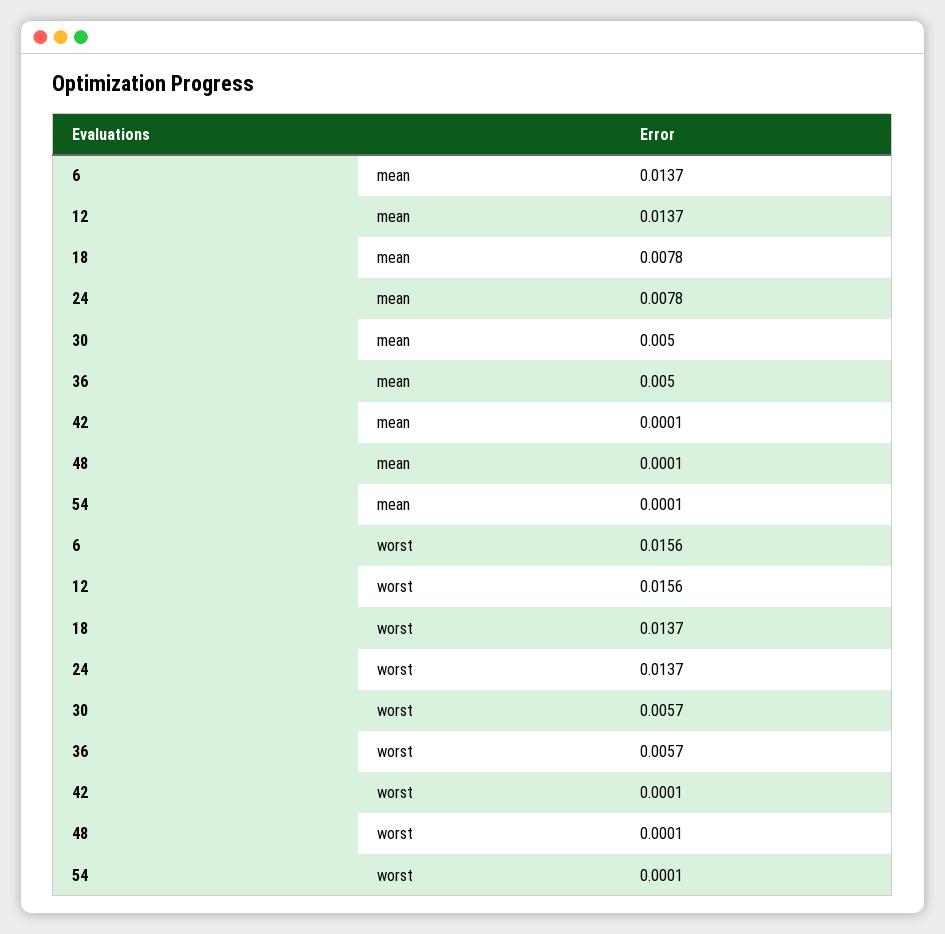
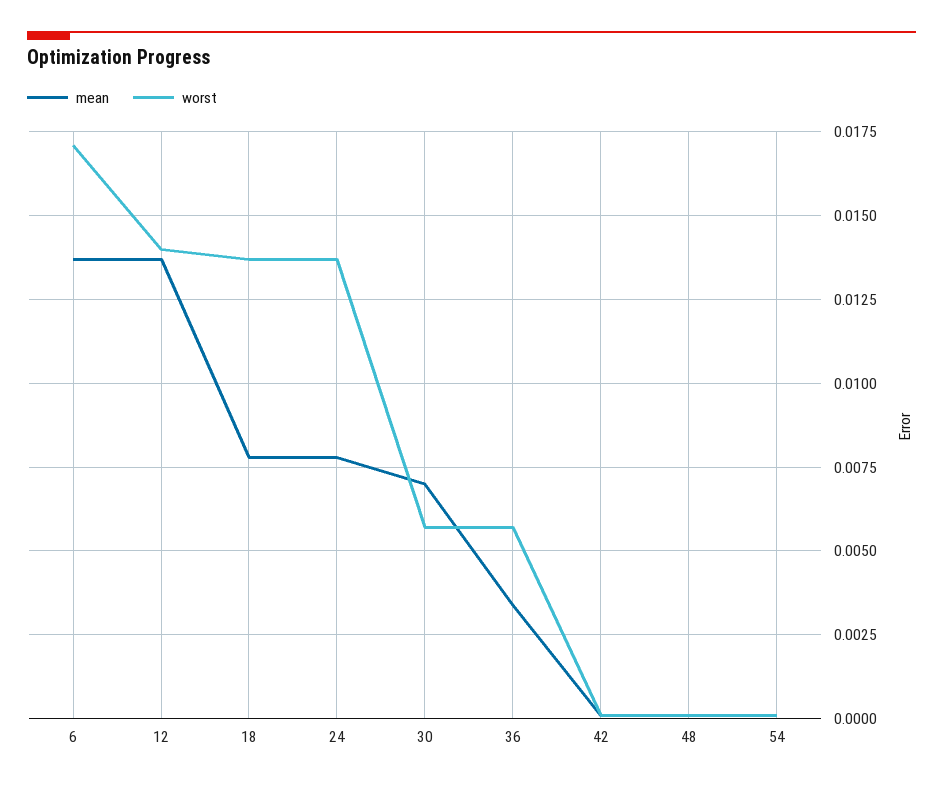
  {
    "mean": {
      "6": 0.0137,
      "12": 0.0137,
      "18": 0.0078,
      "24": 0.0078,
-     "30": 0.005,
+     "30": 0.007,
-     "36": 0.005,
+     "36": 0.0035,
      "42": 0.0001,
      "48": 0.0001,
      "54": 0.0001
    },
    "worst": {
-     "6": 0.0156,
+     "6": 0.017,
-     "12": 0.0156,
+     "12": 0.014,
      "18": 0.0137,
      "24": 0.0137,
      "30": 0.0057,
      "36": 0.0057,
      "42": 0.0001,
      "48": 0.0001,
      "54": 0.0001
    }
  }

